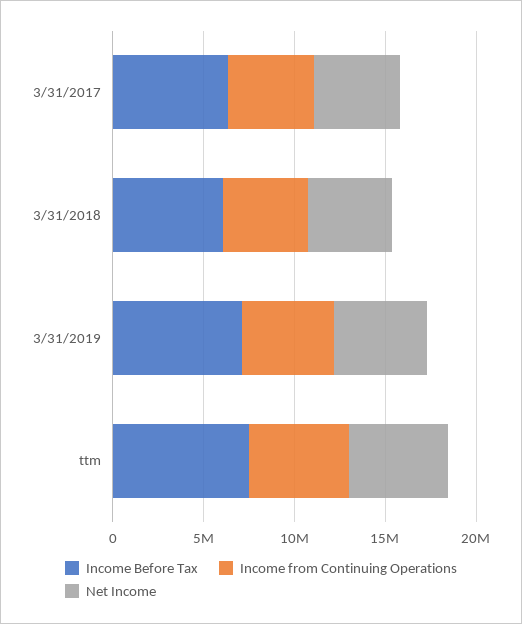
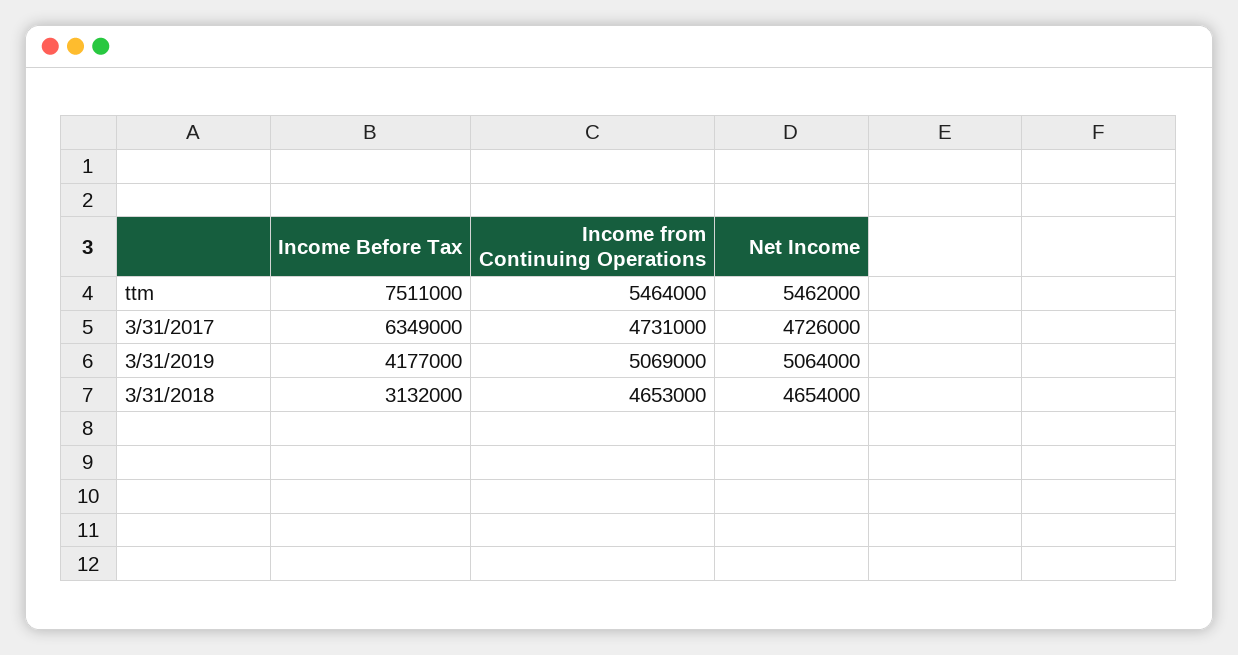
  {
    "Income Before Tax": {
      "3/31/2017": 6349000,
-     "3/31/2018": 6000000,
+     "3/31/2018": 3132000,
-     "3/31/2019": 7000000,
+     "3/31/2019": 4177000,
      "ttm": 7511000
    },
    "Income from Continuing Operations": {
      "3/31/2017": 4731000,
      "3/31/2018": 4653000,
      "3/31/2019": 5069000,
      "ttm": 5464000
    },
    "Net Income": {
      "3/31/2017": 4726000,
      "3/31/2018": 4654000,
      "3/31/2019": 5064000,
      "ttm": 5462000
    }
  }

